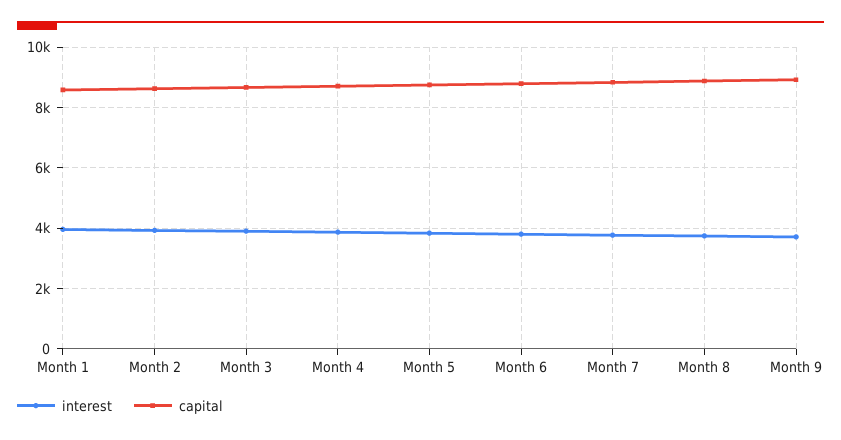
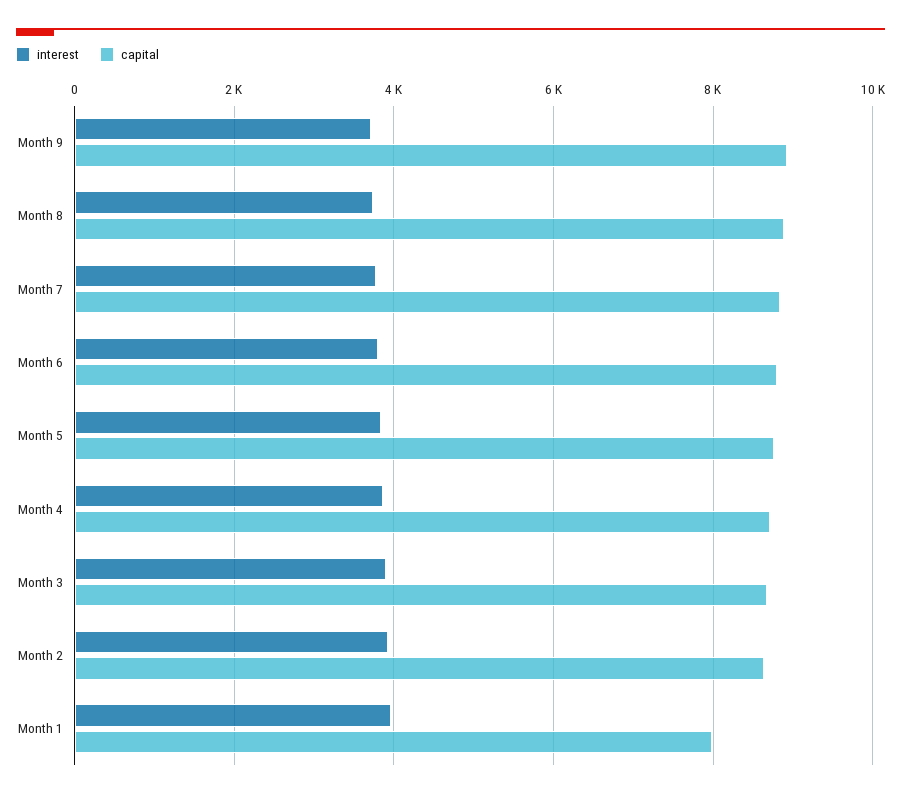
  {
    "interest": {
      "Month 1": 4000,
      "Month 2": 4000,
      "Month 3": 3800,
      "Month 4": 3800,
      "Month 5": 3800,
      "Month 6": 3800,
      "Month 7": 3800,
      "Month 8": 3800,
      "Month 9": 3800
    },
    "capital": {
-     "Month 1": 8600,
+     "Month 1": 8000,
      "Month 2": 8600,
      "Month 3": 8600,
      "Month 4": 8800,
      "Month 5": 8800,
      "Month 6": 8800,
      "Month 7": 8800,
      "Month 8": 8800,
      "Month 9": 9000
    }
  }

